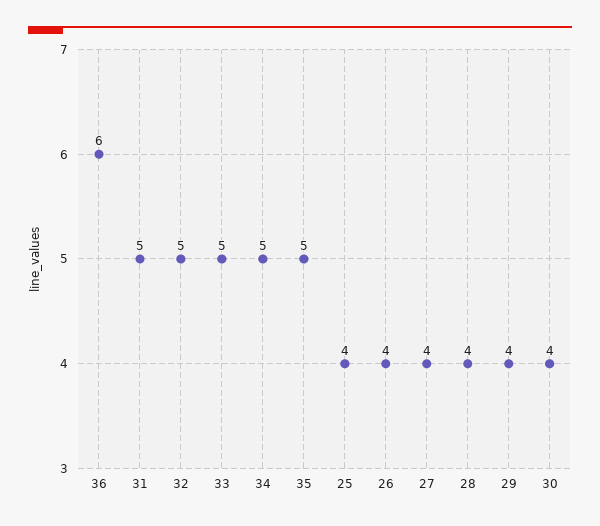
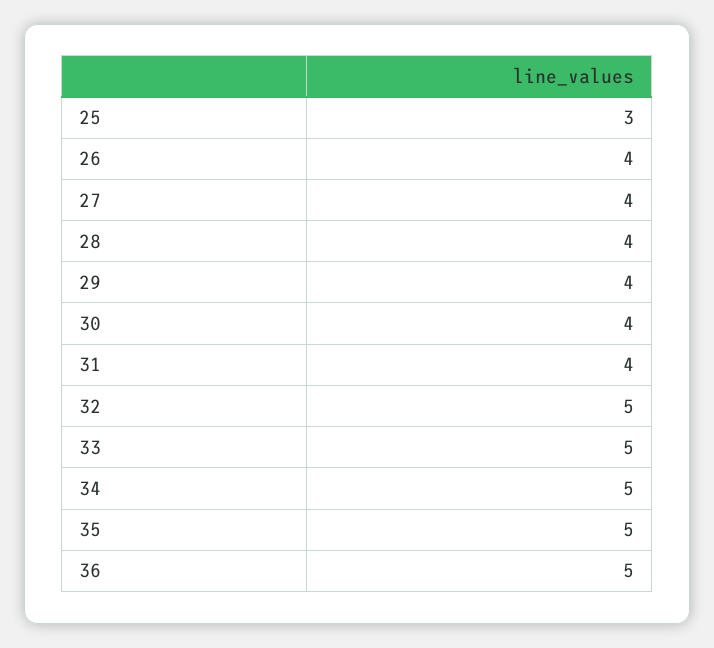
  {
-   "36": 6,
+   "36": 5,
-   "31": 5,
+   "31": 4,
    "32": 5,
    "33": 5,
    "34": 5,
    "35": 5,
-   "25": 4,
+   "25": 3,
    "26": 4,
    "27": 4,
    "28": 4,
    "29": 4,
    "30": 4
  }

